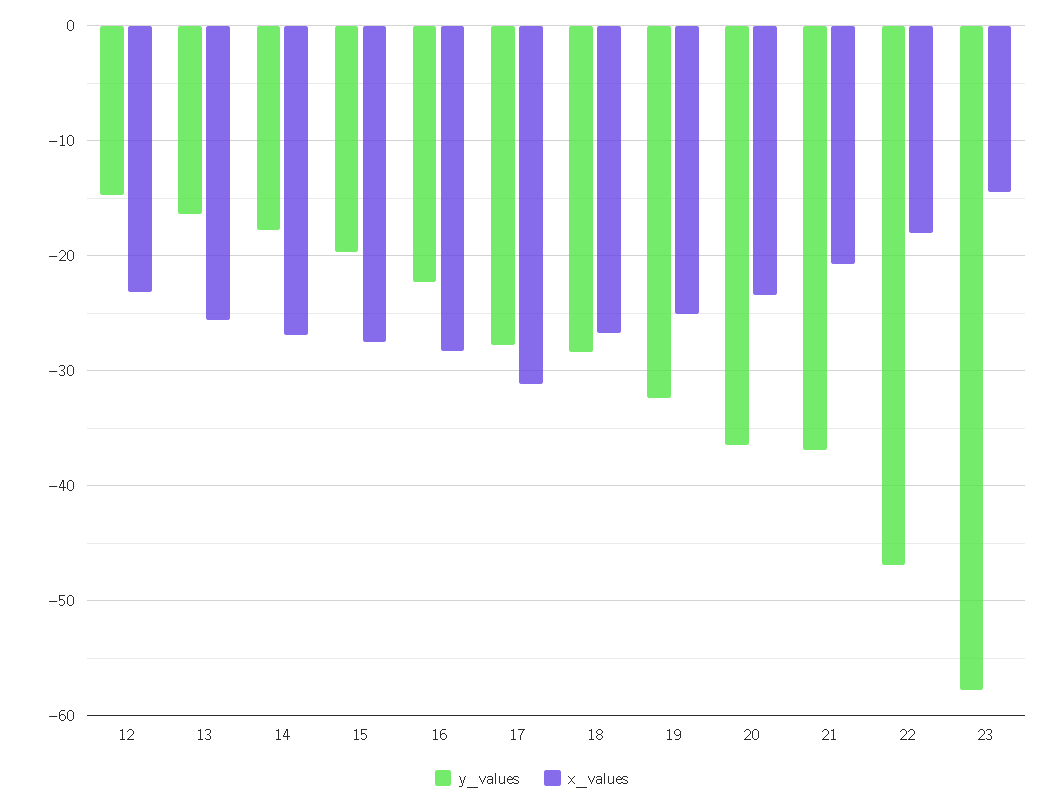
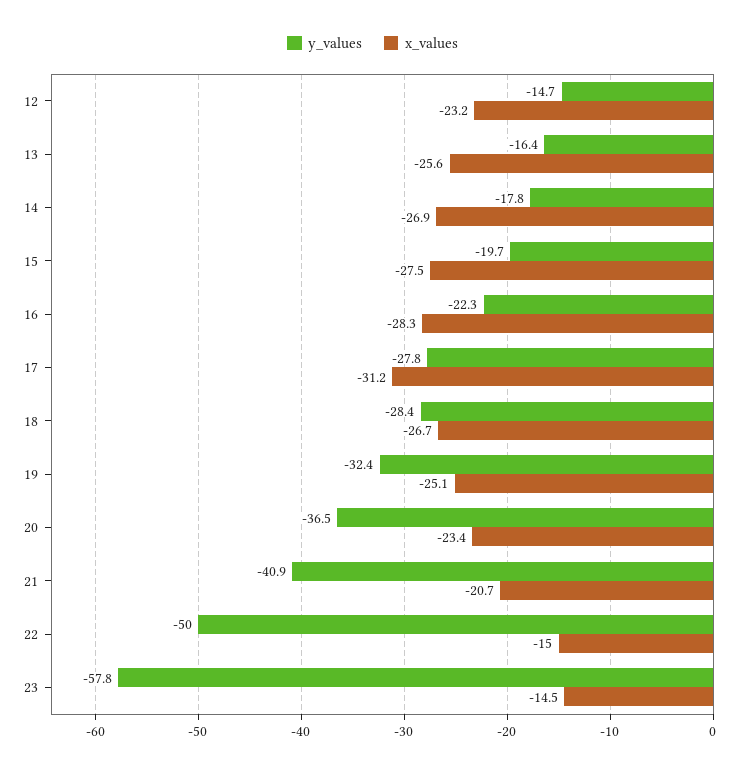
  {
    "y_values": {
      "12": -14.7,
      "13": -16.4,
      "14": -17.8,
      "15": -19.7,
      "16": -22.3,
      "17": -27.8,
      "18": -28.4,
      "19": -32.4,
      "20": -36.5,
-     "21": -37,
+     "21": -40.9,
-     "22": -47,
+     "22": -50,
      "23": -57.8
    },
    "x_values": {
      "12": -23.2,
      "13": -25.6,
      "14": -26.9,
      "15": -27.5,
      "16": -28.3,
      "17": -31.2,
      "18": -26.7,
      "19": -25.1,
      "20": -23.4,
      "21": -20.7,
-     "22": -18,
+     "22": -15,
      "23": -14.5
    }
  }

